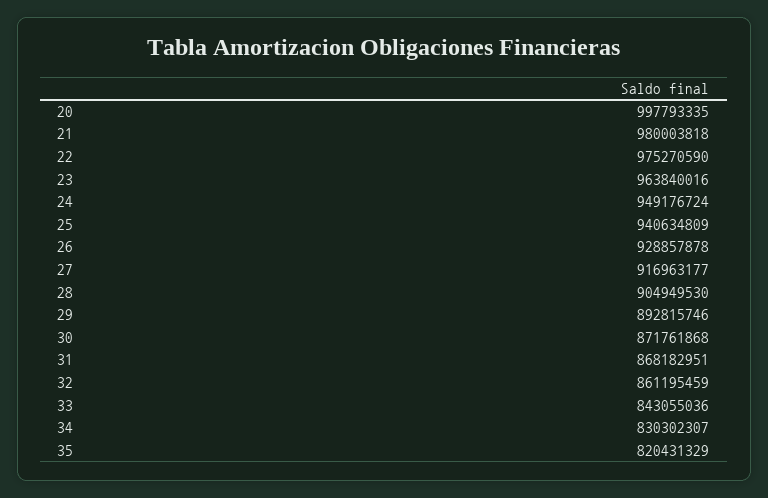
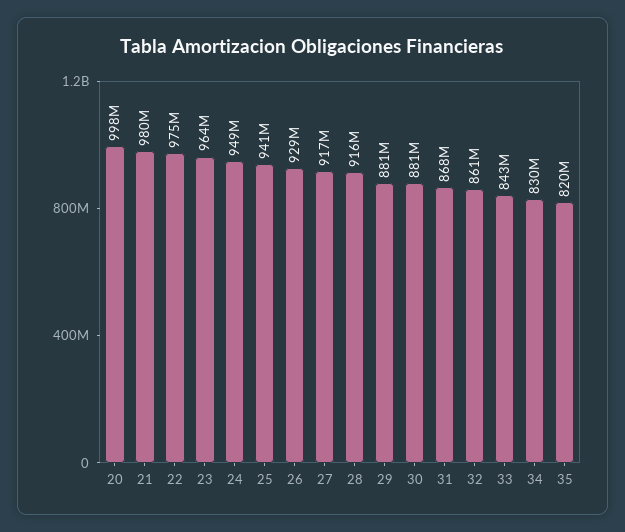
  {
    "20": 997793335,
    "21": 980003818,
    "22": 975270590,
    "23": 963840016,
    "24": 949176724,
    "25": 940634809,
    "26": 928857878,
    "27": 916963177,
-   "28": 904949530,
+   "28": 916000000,
-   "29": 892815746,
+   "29": 881000000,
-   "30": 871761868,
+   "30": 881000000,
    "31": 868182951,
    "32": 861195459,
    "33": 843055036,
    "34": 830302307,
    "35": 820431329
  }

